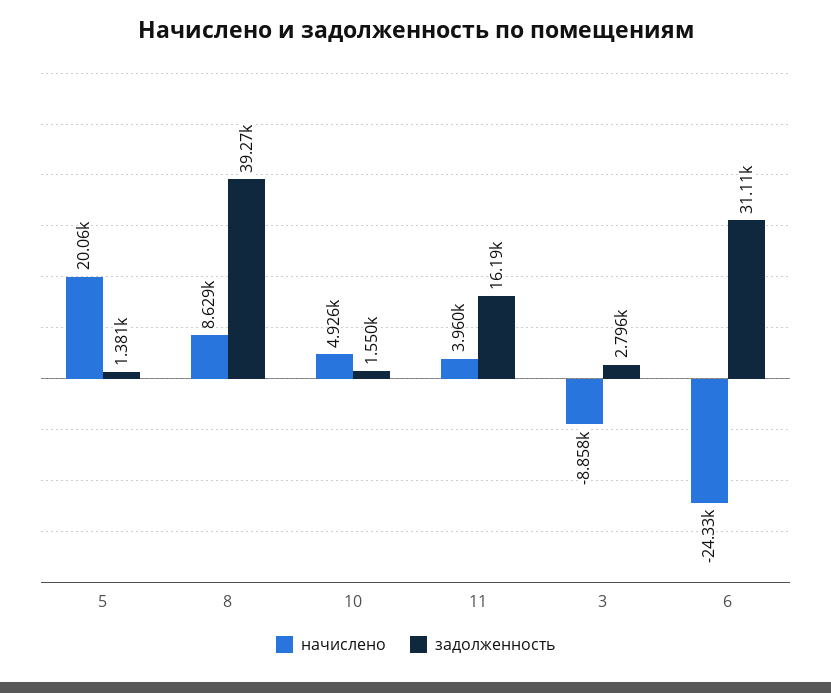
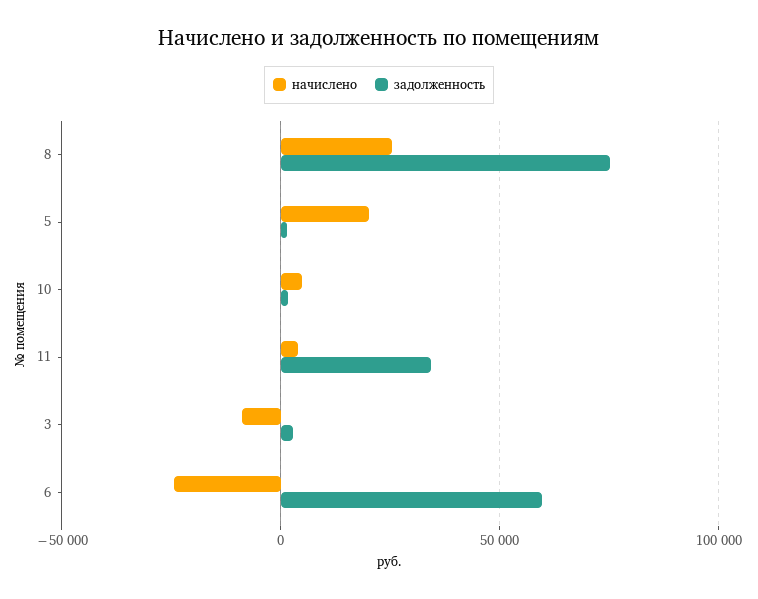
  {
    "начислено": {
      "5": 20060,
-     "8": 8629,
+     "8": 25000,
      "10": 4926,
      "11": 3960,
      "3": -8858,
      "6": -24330
    },
    "задолженность": {
      "5": 1381,
-     "8": 39270,
+     "8": 75000,
      "10": 1550,
-     "11": 16190,
+     "11": 35000,
      "3": 2796,
-     "6": 31110
+     "6": 60000
    }
  }

